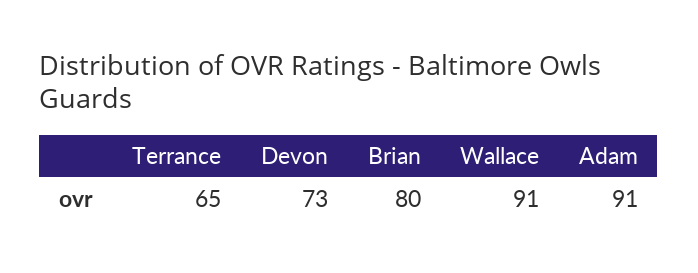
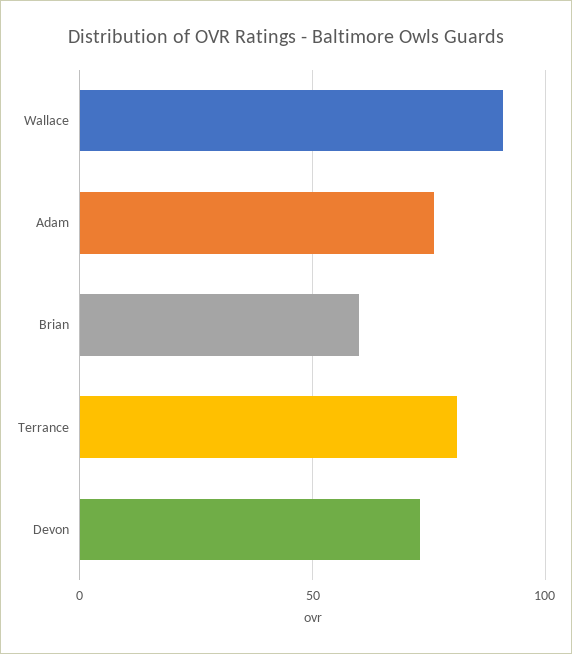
  {
-   "Terrance": 65,
+   "Terrance": 80,
    "Devon": 73,
-   "Brian": 80,
+   "Brian": 60,
    "Wallace": 91,
-   "Adam": 91
+   "Adam": 75
  }

